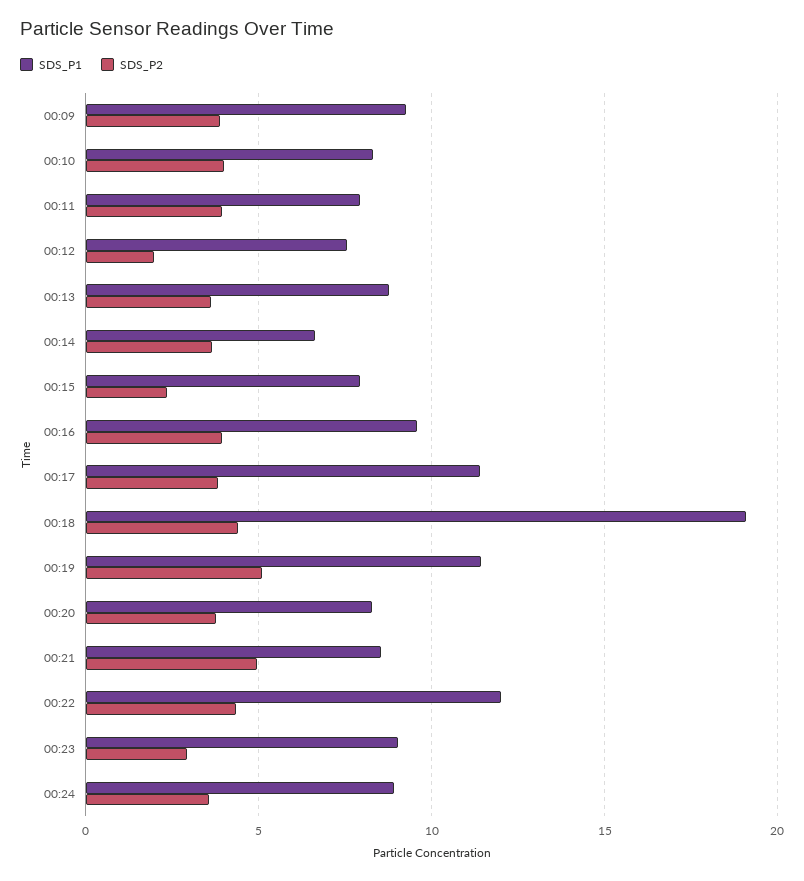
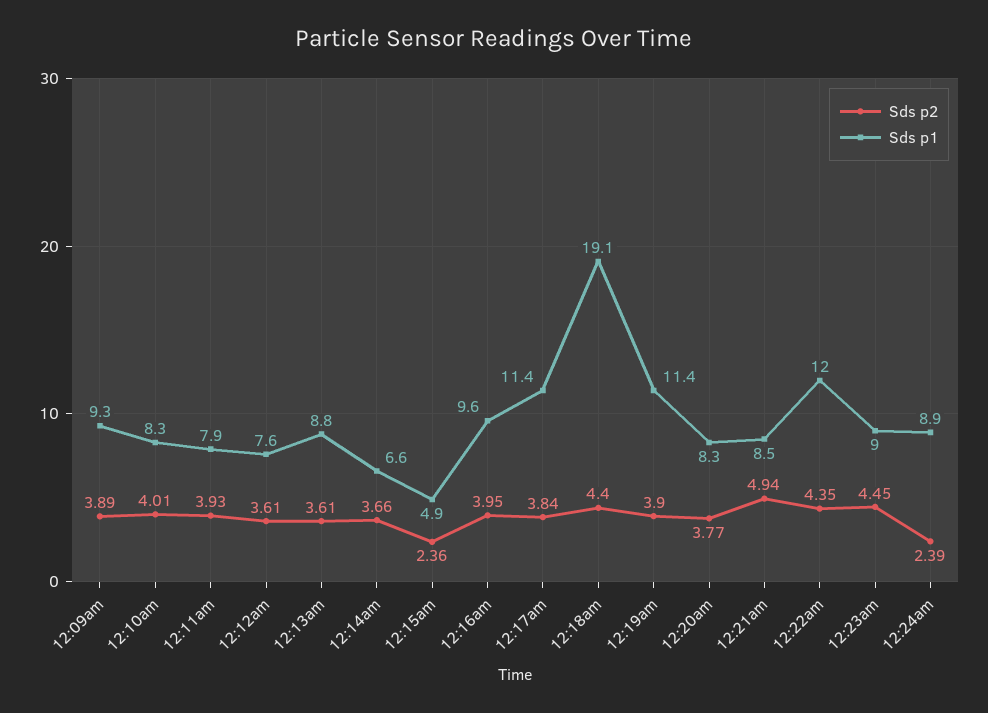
  {
    "SDS_P1": {
      "00:09": 9.3,
      "00:10": 8.3,
      "00:11": 7.9,
      "00:12": 7.6,
      "00:13": 8.8,
      "00:14": 6.6,
-     "00:15": 8,
+     "00:15": 4.9,
      "00:16": 9.6,
      "00:17": 11.4,
      "00:18": 19.1,
      "00:19": 11.4,
      "00:20": 8.3,
      "00:21": 8.5,
      "00:22": 12,
      "00:23": 9,
      "00:24": 8.9
    },
    "SDS_P2": {
      "00:09": 3.89,
      "00:10": 4.01,
      "00:11": 3.93,
-     "00:12": 2,
+     "00:12": 3.61,
      "00:13": 3.61,
      "00:14": 3.66,
      "00:15": 2.36,
      "00:16": 3.95,
      "00:17": 3.84,
      "00:18": 4.4,
-     "00:19": 5,
+     "00:19": 3.9,
      "00:20": 3.77,
      "00:21": 4.94,
      "00:22": 4.35,
-     "00:23": 3,
+     "00:23": 4.45,
-     "00:24": 3.5
+     "00:24": 2.39
    }
  }

